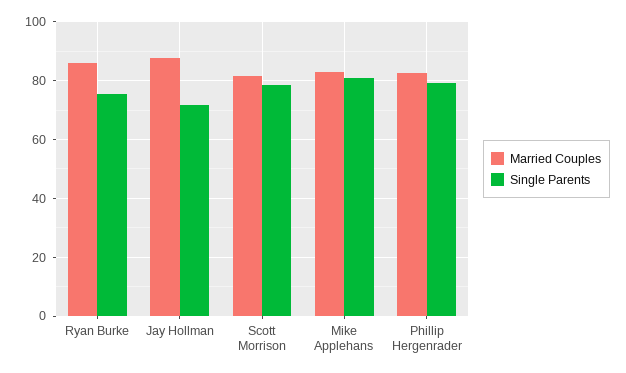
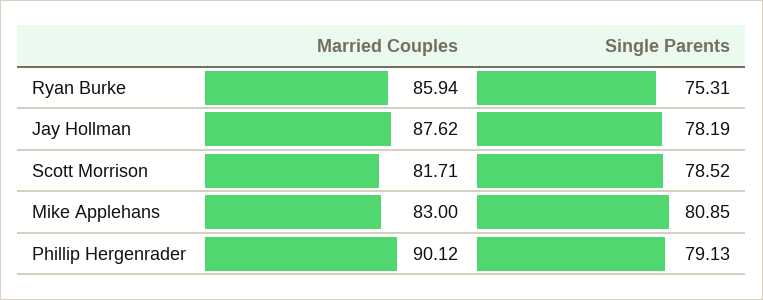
  {
    "Married Couples": {
      "Ryan Burke": 85.94,
      "Jay Hollman": 87.62,
      "Scott Morrison": 81.71,
      "Mike Applehans": 83,
-     "Phillip Hergenrader": 82.5
+     "Phillip Hergenrader": 90.12
    },
    "Single Parents": {
      "Ryan Burke": 75.31,
-     "Jay Hollman": 72.5,
+     "Jay Hollman": 78.19,
      "Scott Morrison": 78.52,
      "Mike Applehans": 80.85,
      "Phillip Hergenrader": 79.13
    }
  }

